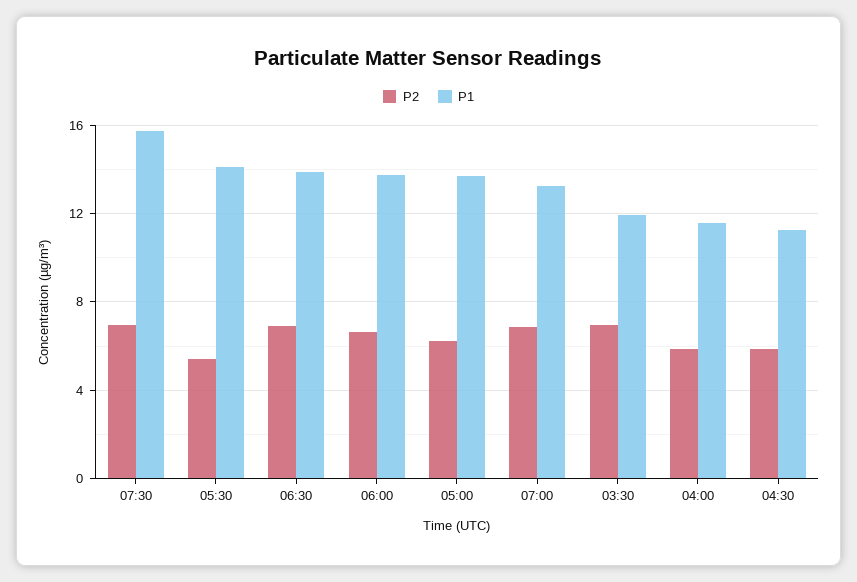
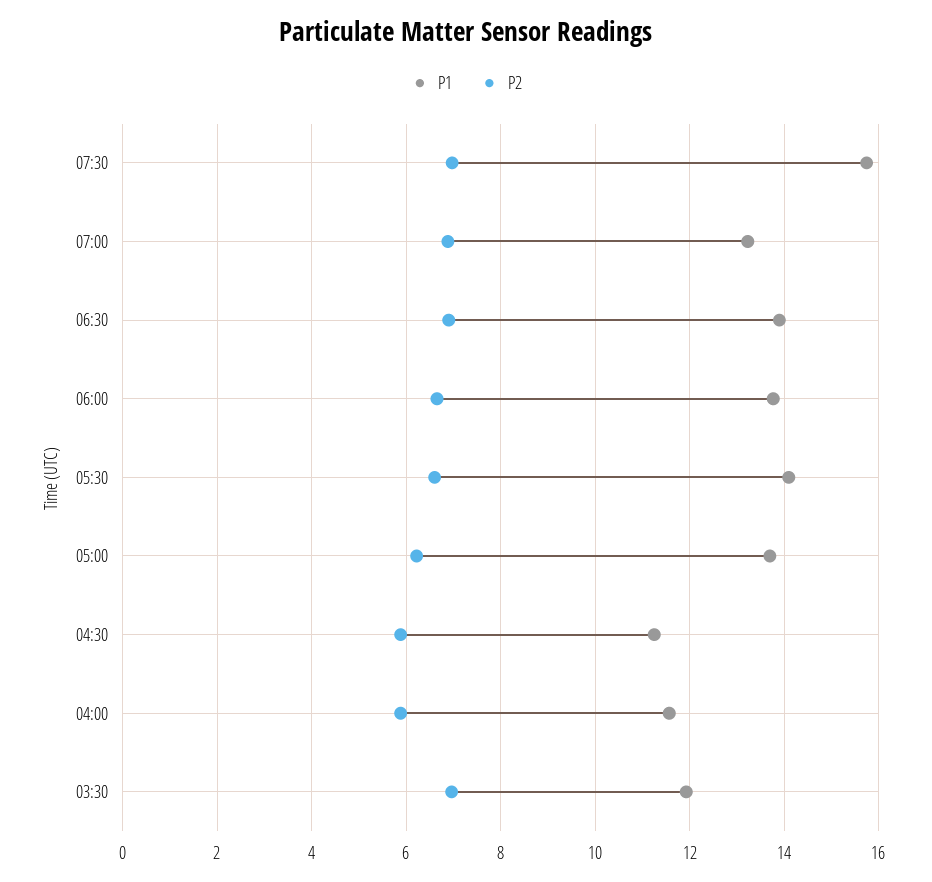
  {
    "P2": {
      "07:30": 7,
-     "05:30": 5.5,
+     "05:30": 6.6,
      "06:30": 7,
      "06:00": 6.6,
      "05:00": 6.2,
      "07:00": 6.8,
      "03:30": 7,
      "04:00": 5.8,
      "04:30": 5.8
    },
    "P1": {
      "07:30": 15.8,
      "05:30": 14.2,
      "06:30": 14,
      "06:00": 13.8,
      "05:00": 13.8,
      "07:00": 13.2,
      "03:30": 12,
      "04:00": 11.6,
      "04:30": 11.2
    }
  }

